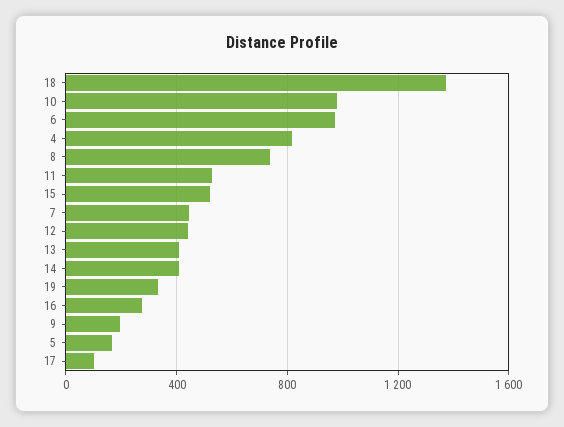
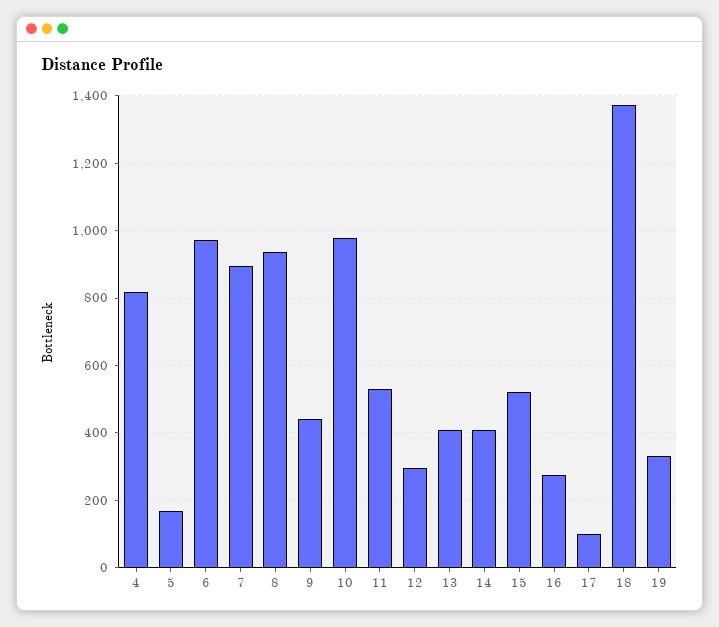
  {
    "18": 1380,
    "10": 980,
    "6": 980,
    "4": 820,
-   "8": 750,
+   "8": 940,
    "11": 520,
    "15": 520,
-   "7": 450,
+   "7": 900,
-   "12": 450,
+   "12": 300,
    "13": 400,
    "14": 400,
    "19": 340,
    "16": 280,
-   "9": 200,
+   "9": 440,
    "5": 160,
    "17": 100
  }

